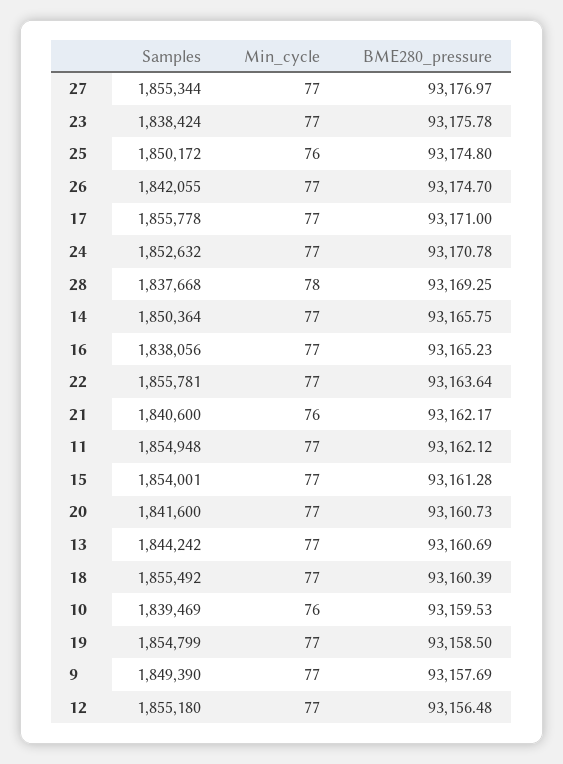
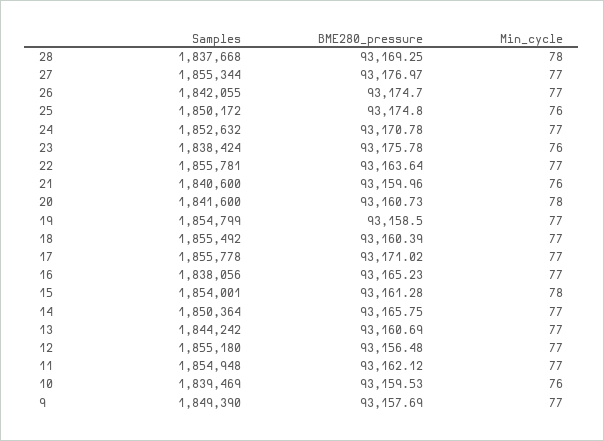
  {
    "Samples": {
      "27": 1855344,
      "23": 1838424,
      "25": 1850172,
      "26": 1842055,
      "17": 1855778,
      "24": 1852632,
      "28": 1837668,
      "14": 1850364,
      "16": 1838056,
      "22": 1855781,
      "21": 1840600,
      "11": 1854948,
      "15": 1854001,
      "20": 1841600,
      "13": 1844242,
      "18": 1855492,
      "10": 1839469,
      "19": 1854799,
      "9": 1849390,
      "12": 1855180
    },
    "Min_cycle": {
      "27": 77,
-     "23": 77,
+     "23": 76,
      "25": 76,
      "26": 77,
      "17": 77,
      "24": 77,
      "28": 78,
      "14": 77,
      "16": 77,
      "22": 77,
      "21": 76,
      "11": 77,
-     "15": 77,
+     "15": 78,
-     "20": 77,
+     "20": 78,
      "13": 77,
      "18": 77,
      "10": 76,
      "19": 77,
      "9": 77,
      "12": 77
    },
    "BME280_pressure": {
      "27": 93176.97,
      "23": 93175.78,
      "25": 93174.8,
      "26": 93174.7,
-     "17": 93171,
+     "17": 93171.02,
      "24": 93170.78,
      "28": 93169.25,
      "14": 93165.75,
      "16": 93165.23,
      "22": 93163.64,
-     "21": 93162.17,
+     "21": 93159.96,
      "11": 93162.12,
      "15": 93161.28,
      "20": 93160.73,
      "13": 93160.69,
      "18": 93160.39,
      "10": 93159.53,
      "19": 93158.5,
      "9": 93157.69,
      "12": 93156.48
    }
  }

